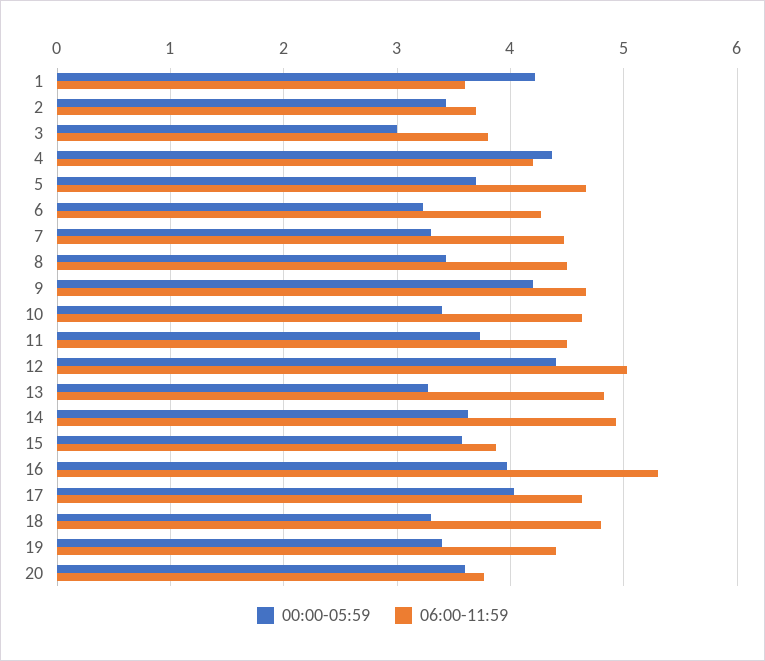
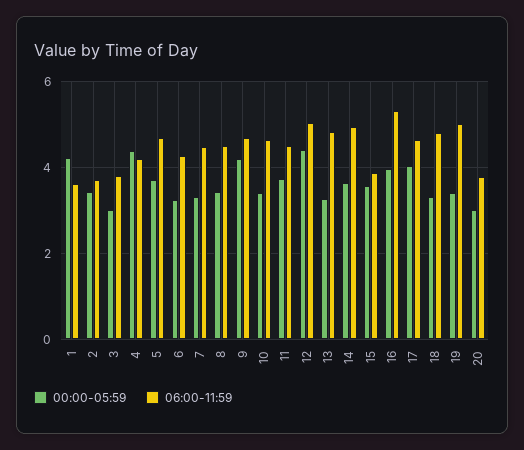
  {
    "00:00-05:59": {
      "1": 4.2,
      "2": 3.4,
      "3": 3,
      "4": 4.4,
      "5": 3.7,
      "6": 3.2,
      "7": 3.3,
      "8": 3.4,
      "9": 4.2,
      "10": 3.4,
      "11": 3.7,
      "12": 4.4,
      "13": 3.3,
      "14": 3.6,
      "15": 3.6,
      "16": 4,
      "17": 4,
      "18": 3.3,
      "19": 3.4,
-     "20": 3.6
+     "20": 3
    },
    "06:00-11:59": {
      "1": 3.6,
      "2": 3.7,
      "3": 3.8,
      "4": 4.2,
      "5": 4.7,
      "6": 4.3,
      "7": 4.5,
      "8": 4.5,
      "9": 4.7,
      "10": 4.6,
      "11": 4.5,
      "12": 5,
      "13": 4.8,
      "14": 4.9,
      "15": 3.9,
      "16": 5.3,
      "17": 4.6,
      "18": 4.8,
-     "19": 4.4,
+     "19": 5,
      "20": 3.8
    }
  }

